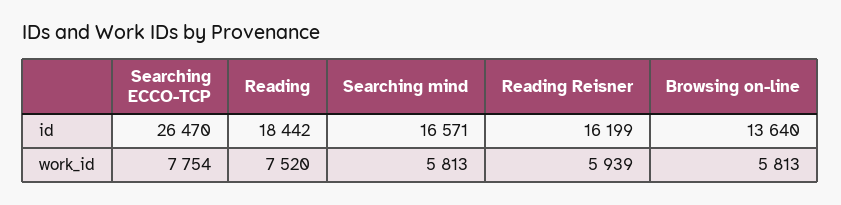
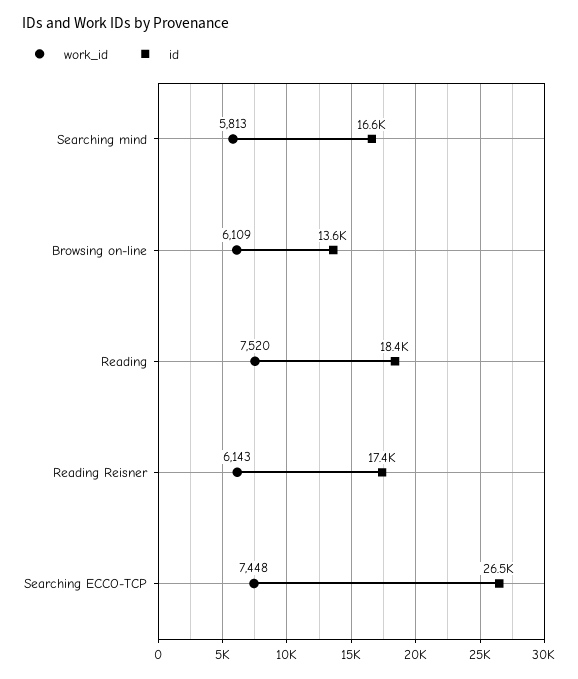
  {
    "id": {
      "Searching ECCO-TCP": 26470,
      "Reading": 18442,
      "Searching mind": 16571,
-     "Reading Reisner": 16199,
+     "Reading Reisner": 17400,
      "Browsing on-line": 13640
    },
    "work_id": {
-     "Searching ECCO-TCP": 7754,
+     "Searching ECCO-TCP": 7448,
      "Reading": 7520,
      "Searching mind": 5813,
-     "Reading Reisner": 5939,
+     "Reading Reisner": 6143,
-     "Browsing on-line": 5813
+     "Browsing on-line": 6109
    }
  }

